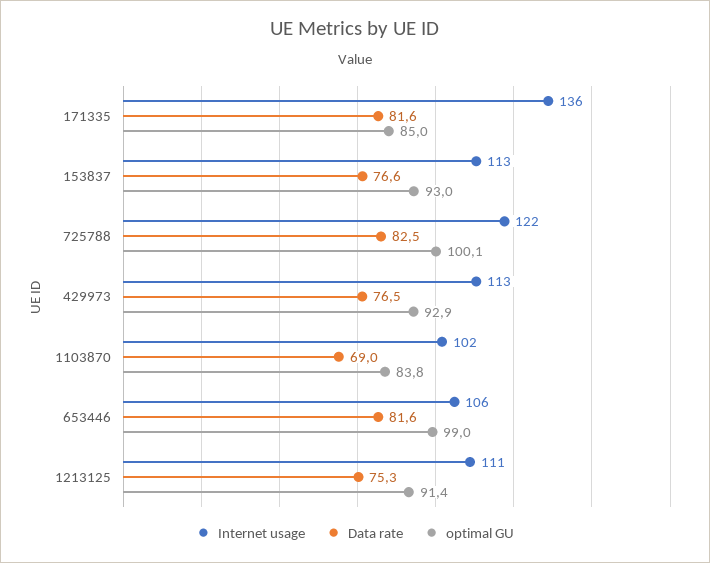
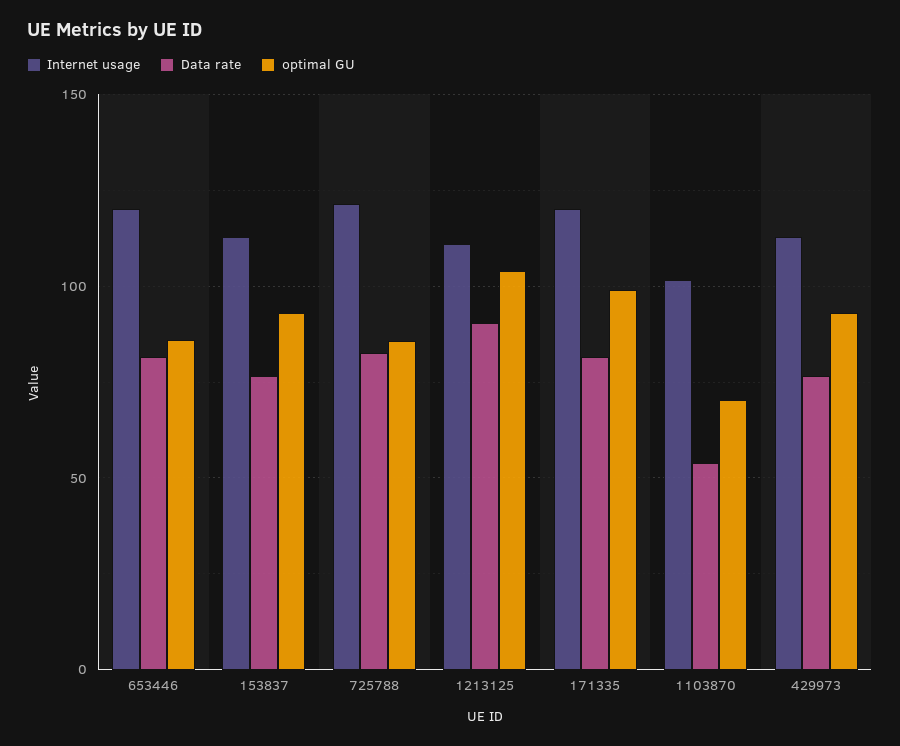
  {
    "Internet usage": {
-     "171335": 136,
+     "171335": 120,
      "153837": 113,
      "725788": 122,
      "429973": 113,
      "1103870": 102,
-     "653446": 106,
+     "653446": 120,
      "1213125": 111
    },
    "Data rate": {
      "171335": 81.6,
      "153837": 76.6,
      "725788": 82.5,
      "429973": 76.5,
-     "1103870": 69,
+     "1103870": 55,
      "653446": 81.6,
-     "1213125": 75.3
+     "1213125": 90
    },
    "optimal GU": {
-     "171335": 85,
+     "171335": 100,
      "153837": 93,
-     "725788": 100.1,
+     "725788": 85,
      "429973": 92.9,
-     "1103870": 83.8,
+     "1103870": 70,
-     "653446": 99,
+     "653446": 85,
-     "1213125": 91.4
+     "1213125": 105
    }
  }

